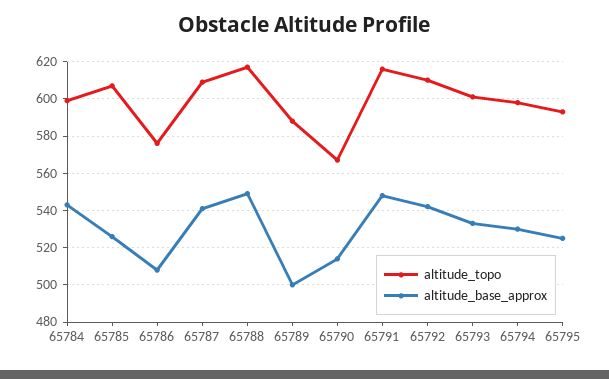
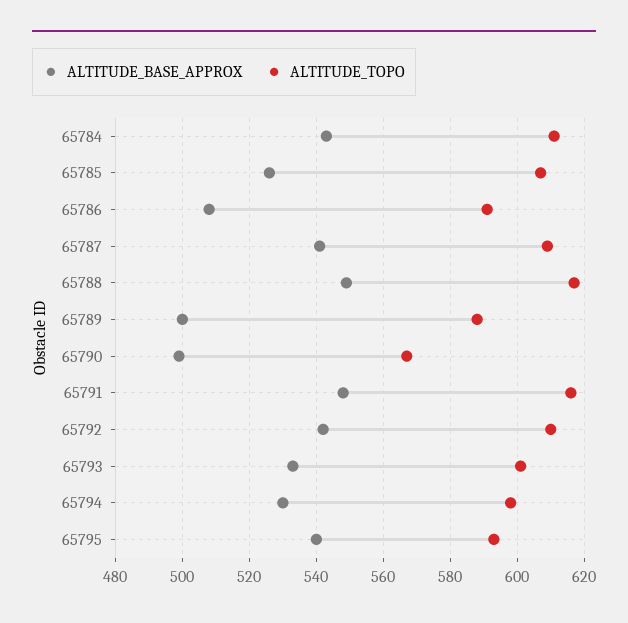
  {
    "altitude_topo": {
-     "65784": 600,
+     "65784": 610,
      "65785": 605,
-     "65786": 575,
+     "65786": 590,
      "65787": 610,
      "65788": 615,
      "65789": 590,
      "65790": 565,
      "65791": 615,
      "65792": 610,
      "65793": 600,
      "65794": 600,
      "65795": 595
    },
    "altitude_base_approx": {
      "65784": 545,
      "65785": 525,
      "65786": 510,
      "65787": 540,
      "65788": 550,
      "65789": 500,
-     "65790": 515,
+     "65790": 500,
      "65791": 550,
      "65792": 540,
      "65793": 535,
      "65794": 530,
-     "65795": 525
+     "65795": 540
    }
  }

